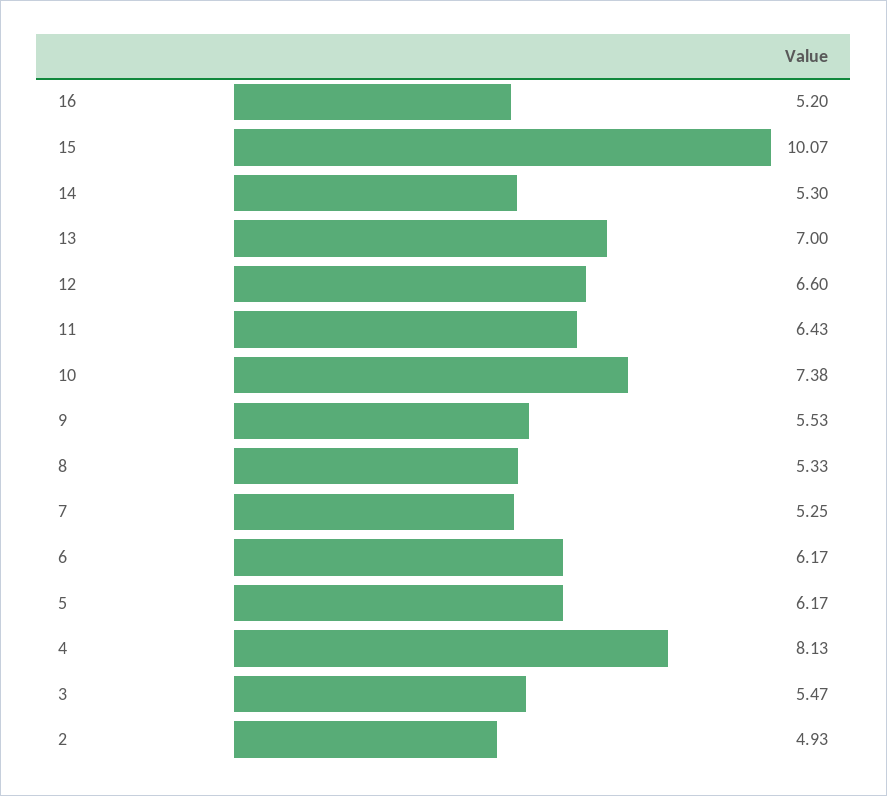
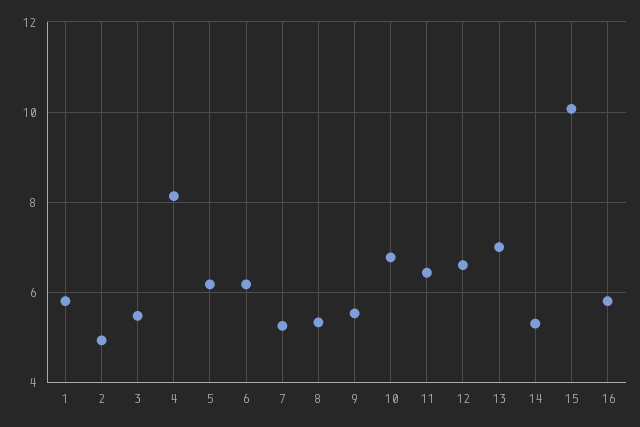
  {
-   "16": 5.2,
+   "16": 5.8,
    "15": 10.07,
    "14": 5.3,
    "13": 7,
    "12": 6.6,
    "11": 6.43,
-   "10": 7.38,
+   "10": 6.8,
    "9": 5.53,
    "8": 5.33,
    "7": 5.25,
    "6": 6.17,
    "5": 6.17,
    "4": 8.13,
    "3": 5.47,
-   "2": 4.93
+   "2": 4.93,
+   "1": 5.8
  }

